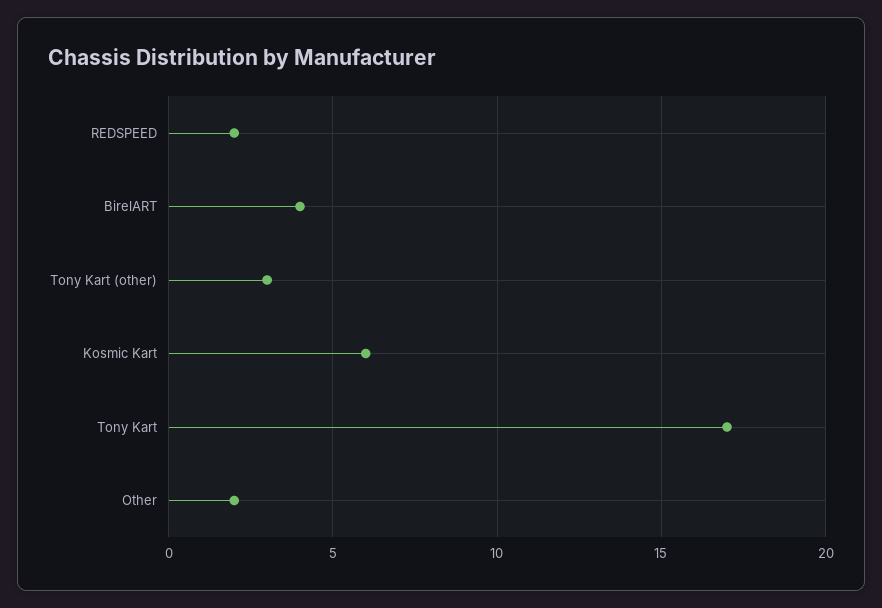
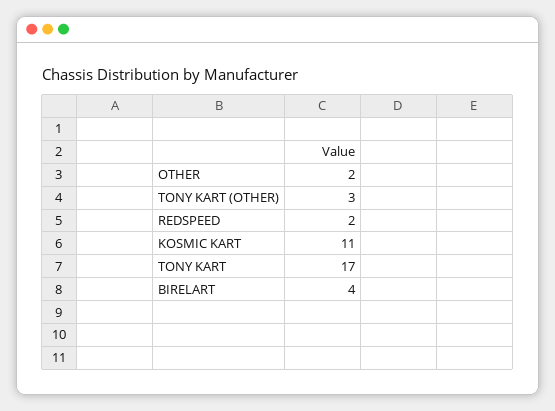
  {
    "REDSPEED": 2,
    "BirelART": 4,
    "Tony Kart (other)": 3,
-   "Kosmic Kart": 6,
+   "Kosmic Kart": 11,
    "Tony Kart": 17,
    "Other": 2
  }

